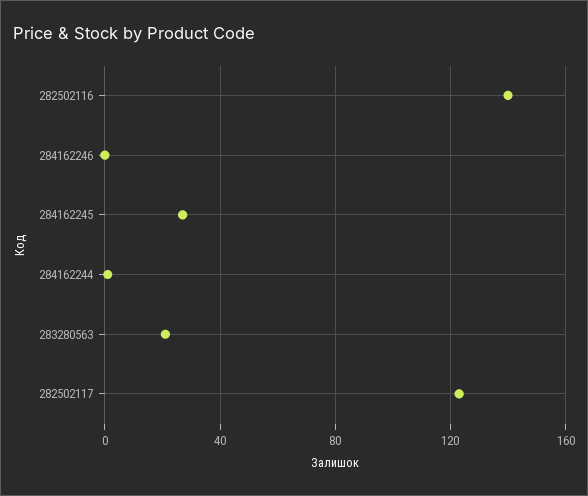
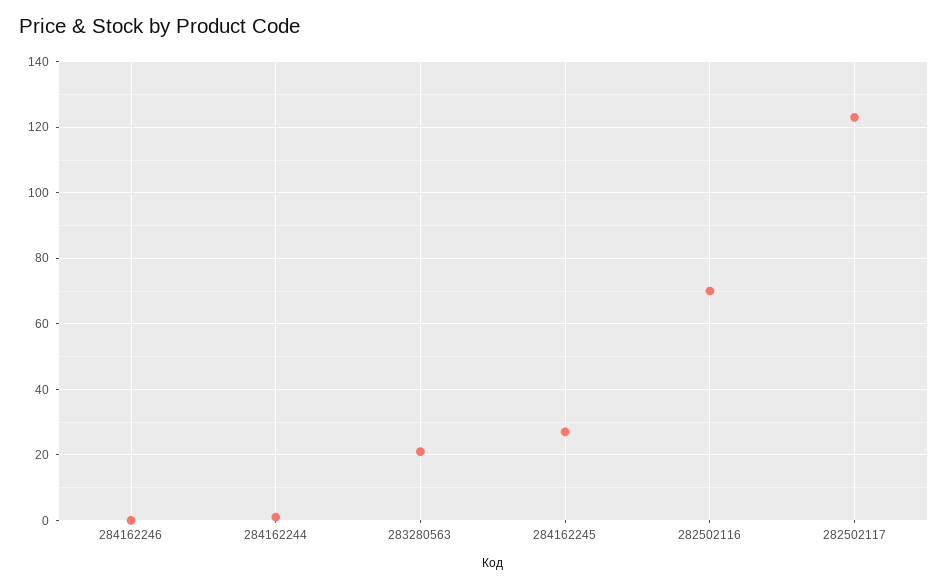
  {
-   "282502116": 140,
+   "282502116": 70,
    "284162246": 0,
    "284162245": 25,
    "284162244": 0,
    "283280563": 20,
    "282502117": 125
  }

